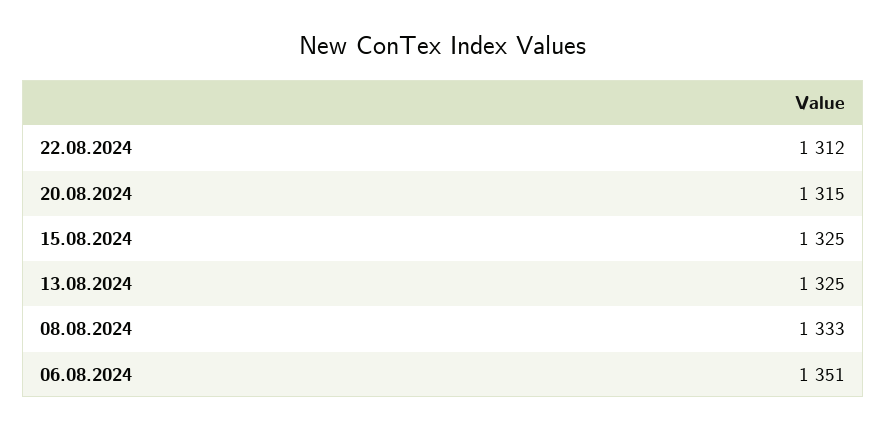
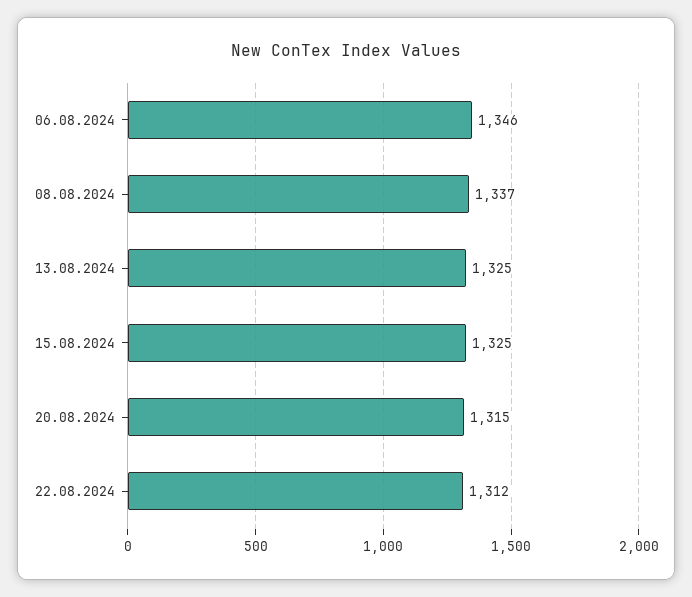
  {
    "22.08.2024": 1312,
    "20.08.2024": 1315,
    "15.08.2024": 1325,
    "13.08.2024": 1325,
-   "08.08.2024": 1333,
+   "08.08.2024": 1337,
-   "06.08.2024": 1351
+   "06.08.2024": 1346
  }

